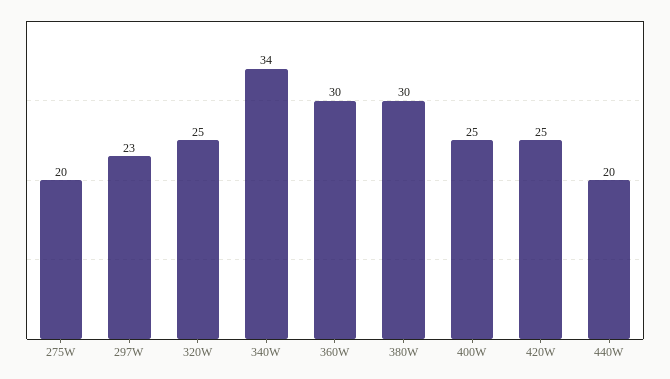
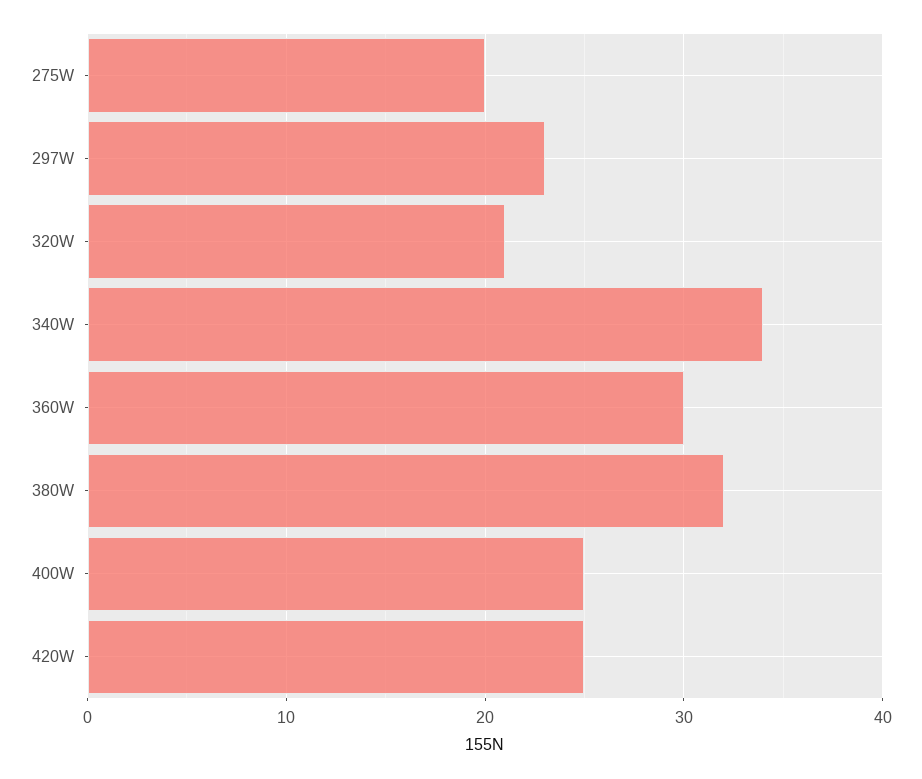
  {
    "275W": 20,
    "297W": 23,
-   "320W": 25,
+   "320W": 21,
    "340W": 34,
    "360W": 30,
-   "380W": 30,
+   "380W": 32,
    "400W": 25,
-   "420W": 25,
+   "420W": 25
-   "440W": 20
  }

